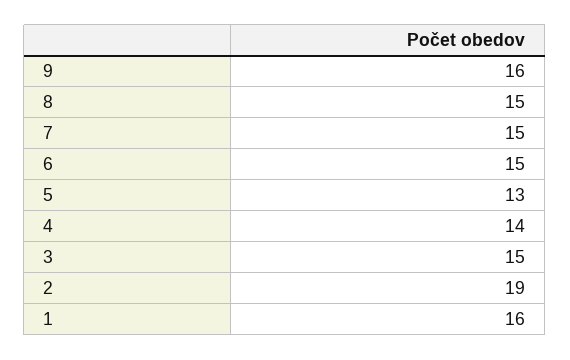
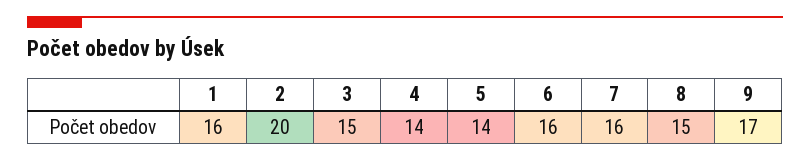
  {
-   "9": 16,
+   "9": 17,
    "8": 15,
-   "7": 15,
+   "7": 16,
-   "6": 15,
+   "6": 16,
-   "5": 13,
+   "5": 14,
    "4": 14,
    "3": 15,
-   "2": 19,
+   "2": 20,
    "1": 16
  }

